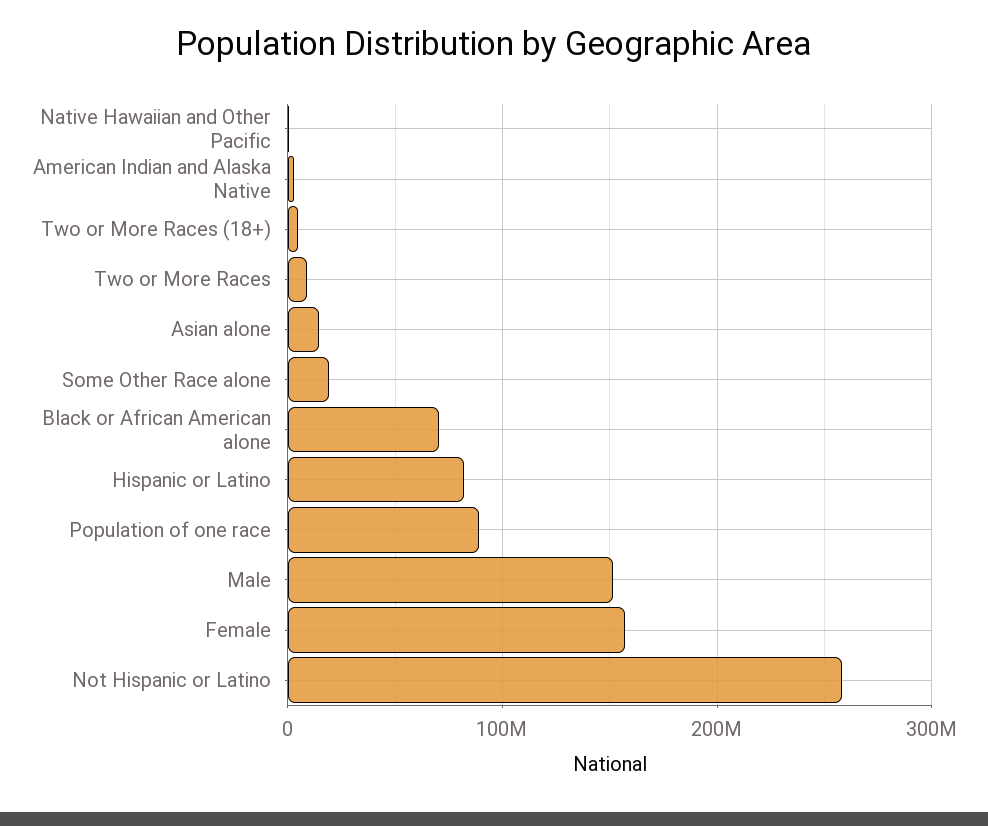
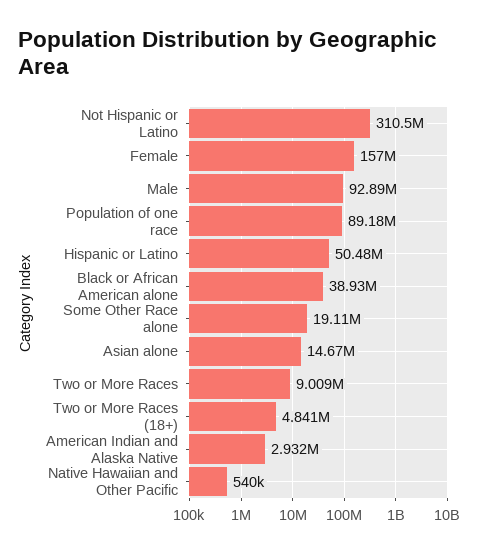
  {
    "Native Hawaiian and Other Pacific": 540000,
    "American Indian and Alaska Native": 2932000,
    "Two or More Races (18+)": 4841000,
    "Two or More Races": 9009000,
    "Asian alone": 14670000,
    "Some Other Race alone": 19110000,
-   "Black or African American alone": 70000000,
+   "Black or African American alone": 38930000,
-   "Hispanic or Latino": 80000000,
+   "Hispanic or Latino": 50480000,
    "Population of one race": 89180000,
-   "Male": 150000000,
+   "Male": 92890000,
    "Female": 157000000,
-   "Not Hispanic or Latino": 260000000
+   "Not Hispanic or Latino": 310500000
  }

